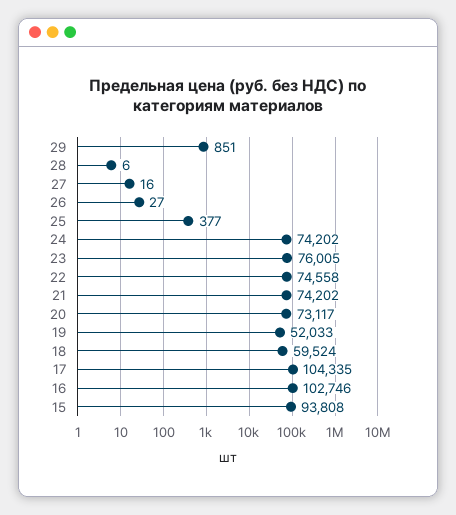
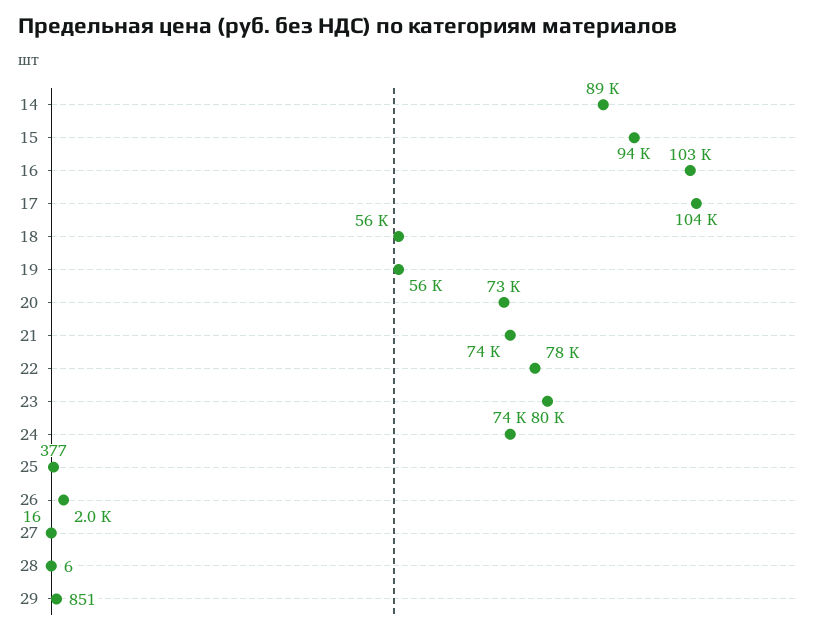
  {
    "29": 851,
    "28": 6,
    "27": 16,
-   "26": 27,
+   "26": 2000,
    "25": 377,
    "24": 74202,
-   "23": 76005,
+   "23": 80000,
-   "22": 74558,
+   "22": 78000,
    "21": 74202,
    "20": 73117,
-   "19": 52033,
+   "19": 56000,
-   "18": 59524,
+   "18": 56000,
    "17": 104335,
    "16": 102746,
-   "15": 93808
+   "15": 93808,
+   "14": 89000
  }

